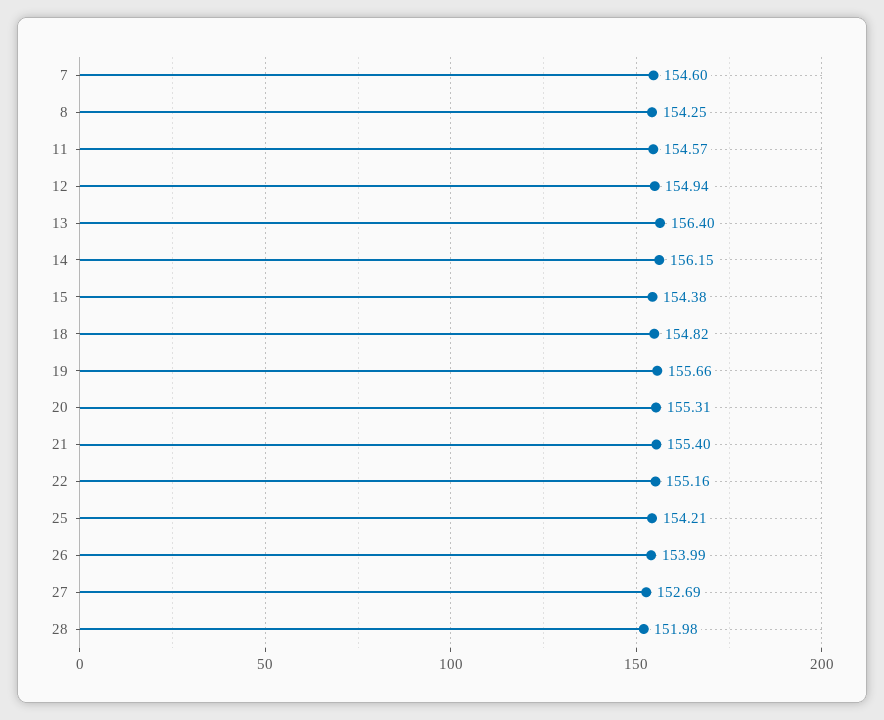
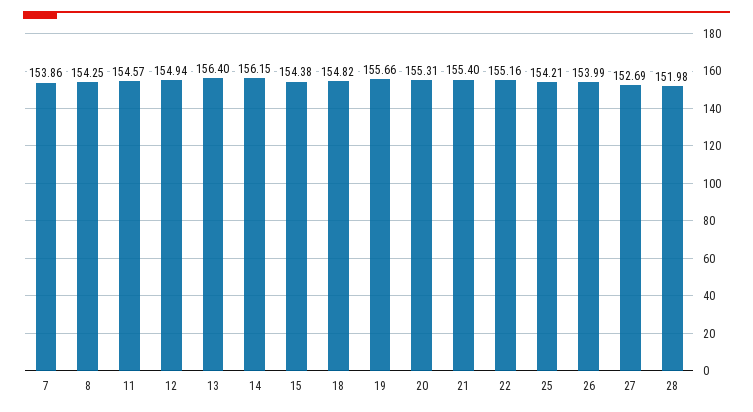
  {
-   "7": 154.6,
+   "7": 153.86,
    "8": 154.25,
    "11": 154.57,
    "12": 154.94,
    "13": 156.4,
    "14": 156.15,
    "15": 154.38,
    "18": 154.82,
    "19": 155.66,
    "20": 155.31,
    "21": 155.4,
    "22": 155.16,
    "25": 154.21,
    "26": 153.99,
    "27": 152.69,
    "28": 151.98
  }

